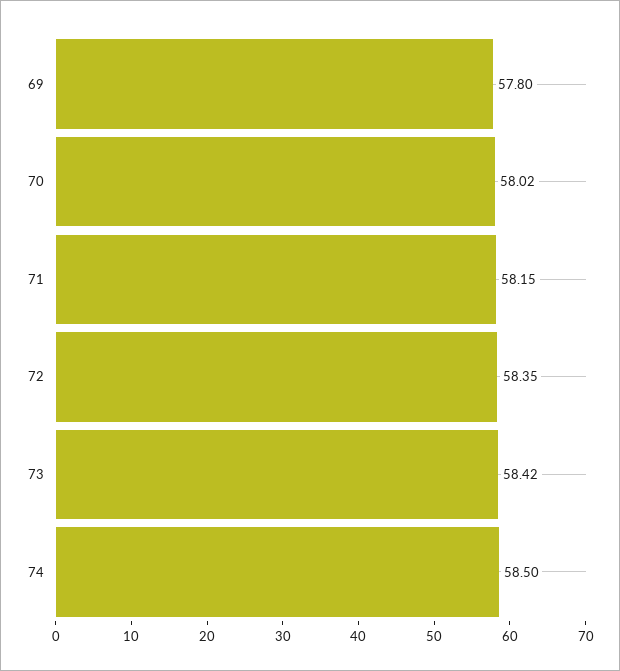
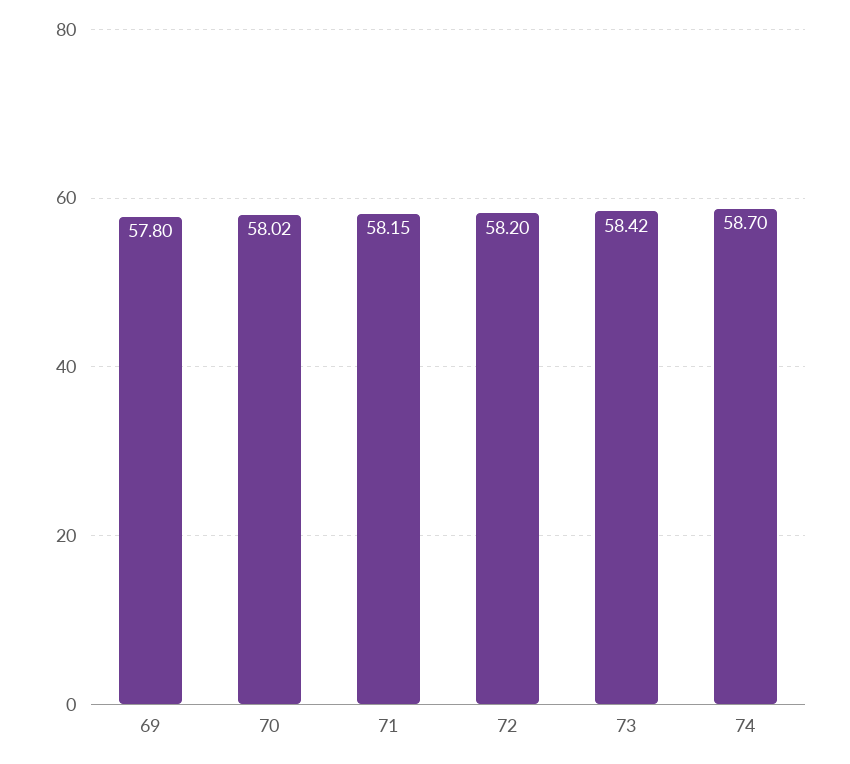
  {
    "69": 57.8,
    "70": 58.02,
    "71": 58.15,
-   "72": 58.35,
+   "72": 58.2,
    "73": 58.42,
-   "74": 58.5
+   "74": 58.7
  }

